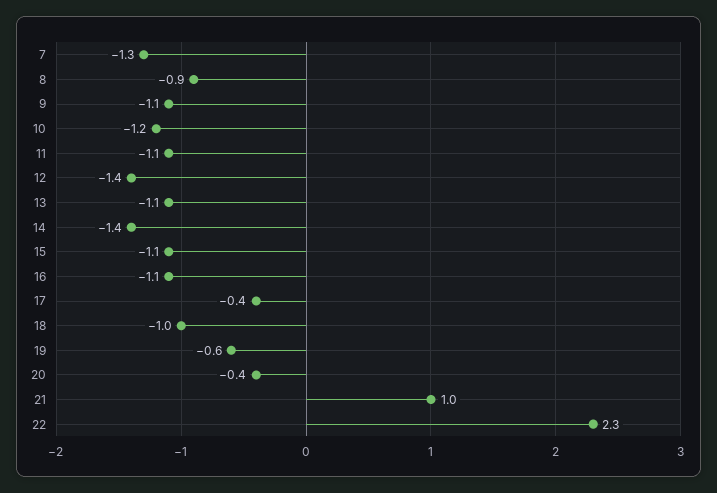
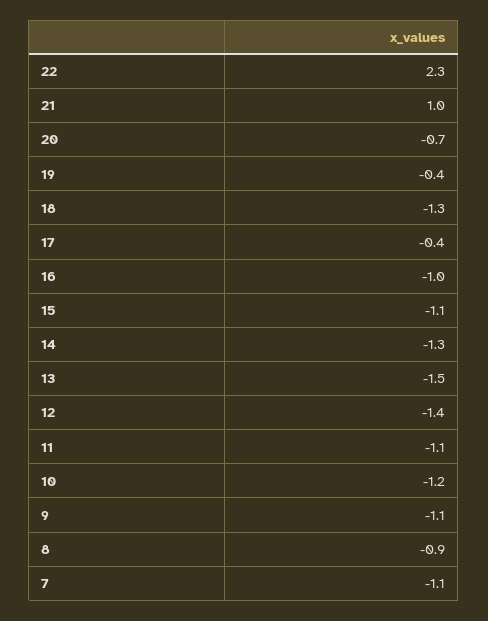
  {
-   "7": -1.3,
+   "7": -1.1,
    "8": -0.9,
    "9": -1.1,
    "10": -1.2,
    "11": -1.1,
    "12": -1.4,
-   "13": -1.1,
+   "13": -1.5,
-   "14": -1.4,
+   "14": -1.3,
    "15": -1.1,
-   "16": -1.1,
+   "16": -1,
    "17": -0.4,
-   "18": -1,
+   "18": -1.3,
-   "19": -0.6,
+   "19": -0.4,
-   "20": -0.4,
+   "20": -0.7,
    "21": 1,
    "22": 2.3
  }

